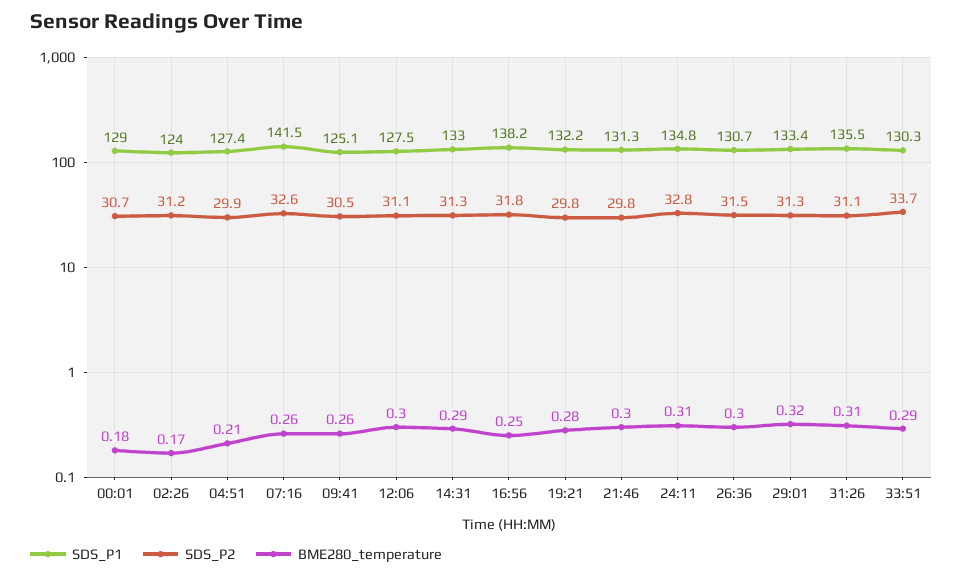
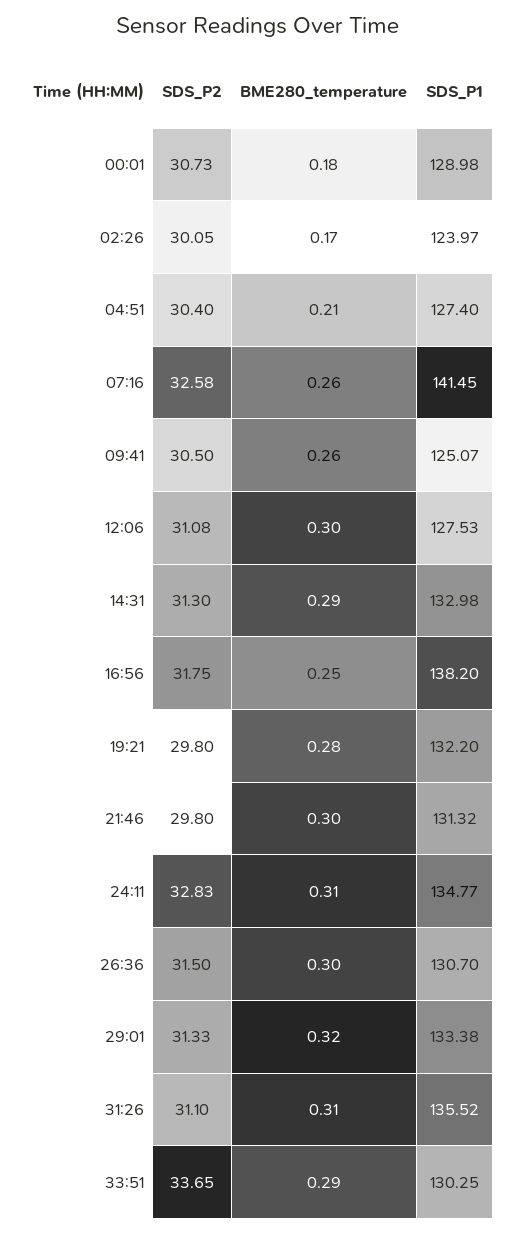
  {
    "SDS_P1": {
      "00:01": 128.98,
      "02:26": 123.97,
      "04:51": 127.4,
      "07:16": 141.45,
      "09:41": 125.07,
      "12:06": 127.53,
      "14:31": 132.98,
      "16:56": 138.2,
      "19:21": 132.2,
      "21:46": 131.32,
      "24:11": 134.77,
      "26:36": 130.7,
      "29:01": 133.38,
      "31:26": 135.52,
      "33:51": 130.25
    },
    "SDS_P2": {
      "00:01": 30.73,
-     "02:26": 31.2,
+     "02:26": 30.05,
-     "04:51": 29.9,
+     "04:51": 30.4,
      "07:16": 32.58,
      "09:41": 30.5,
      "12:06": 31.08,
      "14:31": 31.3,
      "16:56": 31.75,
      "19:21": 29.8,
      "21:46": 29.8,
      "24:11": 32.83,
      "26:36": 31.5,
      "29:01": 31.33,
      "31:26": 31.1,
      "33:51": 33.65
    },
    "BME280_temperature": {
      "00:01": 0.18,
      "02:26": 0.17,
      "04:51": 0.21,
      "07:16": 0.26,
      "09:41": 0.26,
      "12:06": 0.3,
      "14:31": 0.29,
      "16:56": 0.25,
      "19:21": 0.28,
      "21:46": 0.3,
      "24:11": 0.31,
      "26:36": 0.3,
      "29:01": 0.32,
      "31:26": 0.31,
      "33:51": 0.29
    }
  }

